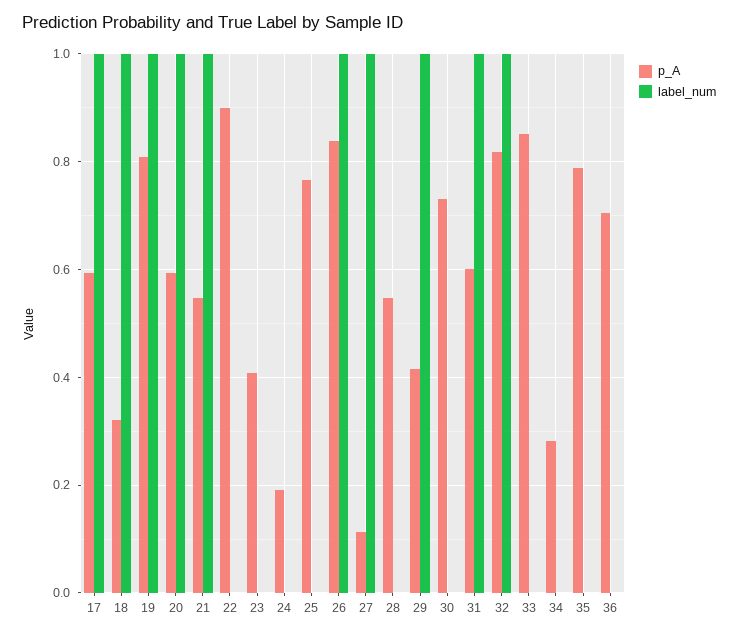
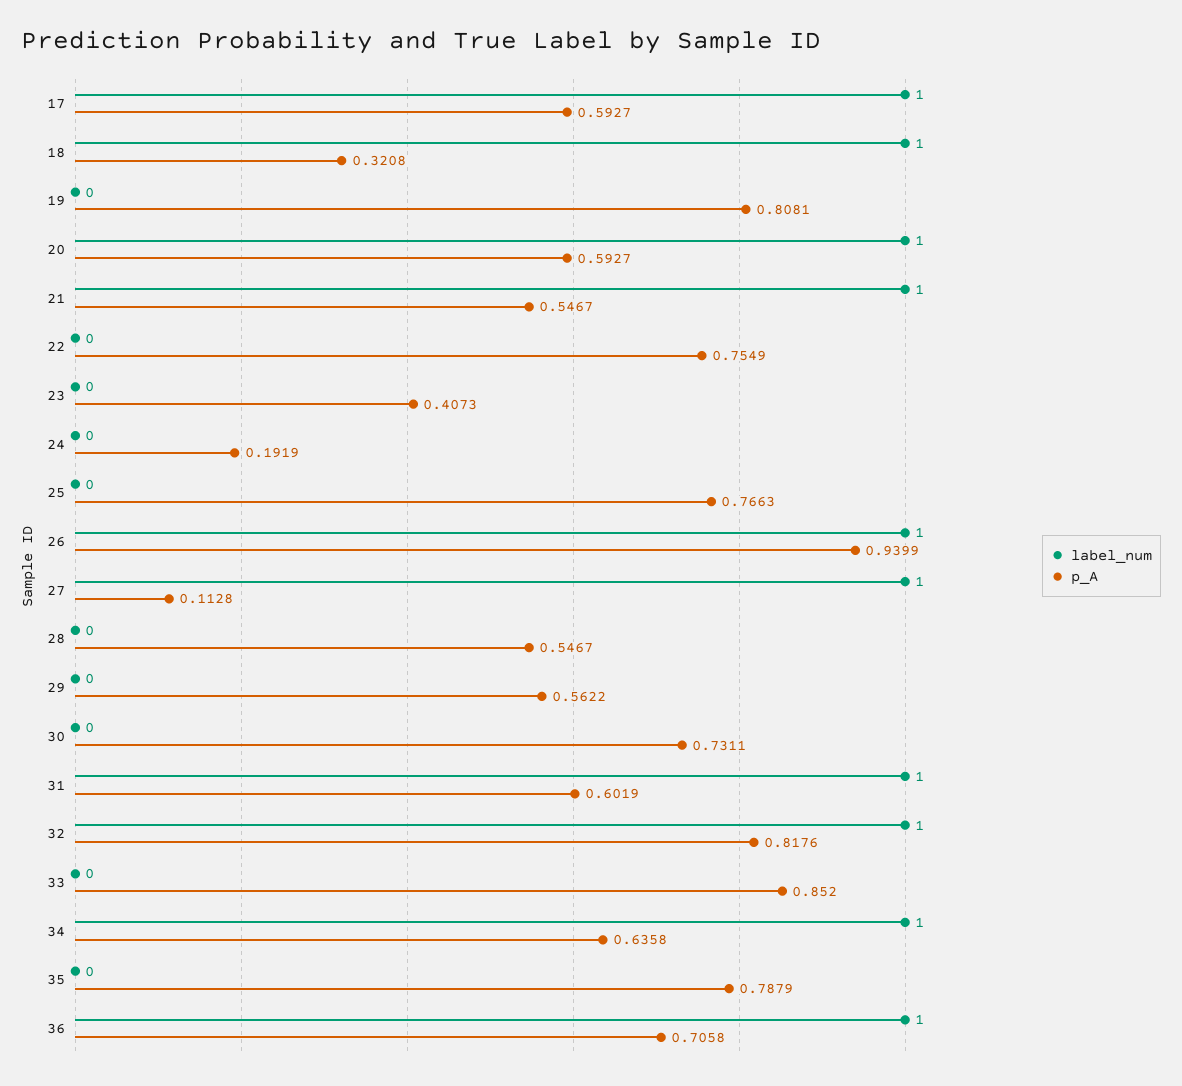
  {
    "p_A": {
      "17": 0.5927,
      "18": 0.3208,
      "19": 0.8081,
      "20": 0.5927,
      "21": 0.5467,
-     "22": 0.9,
+     "22": 0.7549,
      "23": 0.4073,
      "24": 0.1919,
      "25": 0.7663,
-     "26": 0.84,
+     "26": 0.9399,
      "27": 0.1128,
      "28": 0.5467,
-     "29": 0.42,
+     "29": 0.5622,
      "30": 0.7311,
      "31": 0.6019,
      "32": 0.8176,
      "33": 0.852,
-     "34": 0.28,
+     "34": 0.6358,
      "35": 0.7879,
      "36": 0.7058
    },
    "label_num": {
      "17": 1,
      "18": 1,
-     "19": 1,
+     "19": 0,
      "20": 1,
      "21": 1,
      "22": 0,
      "23": 0,
      "24": 0,
      "25": 0,
      "26": 1,
      "27": 1,
      "28": 0,
-     "29": 1,
+     "29": 0,
      "30": 0,
      "31": 1,
      "32": 1,
      "33": 0,
-     "34": 0,
+     "34": 1,
      "35": 0,
-     "36": 0
+     "36": 1
    }
  }

